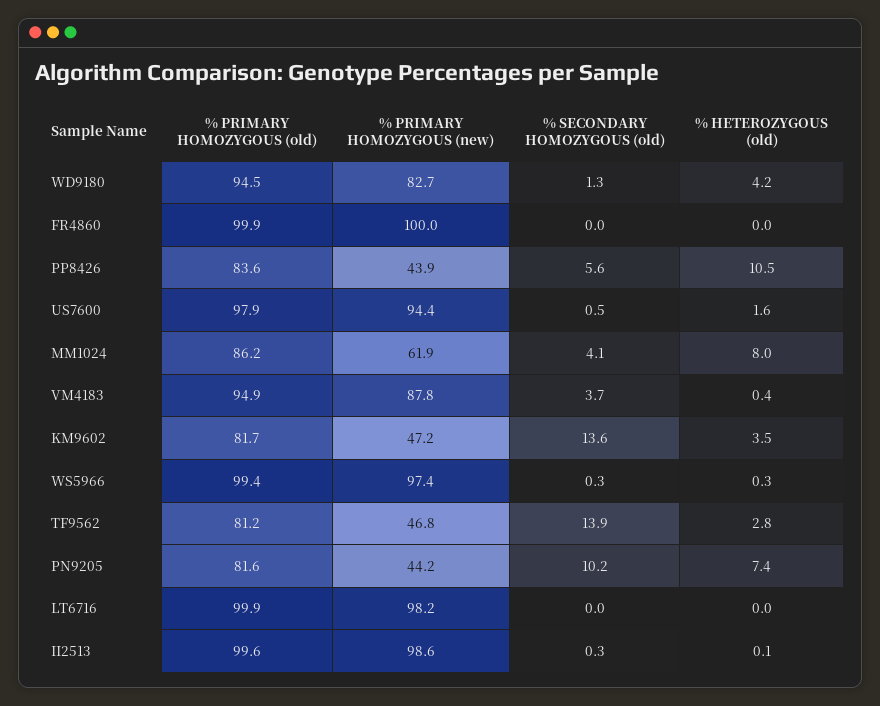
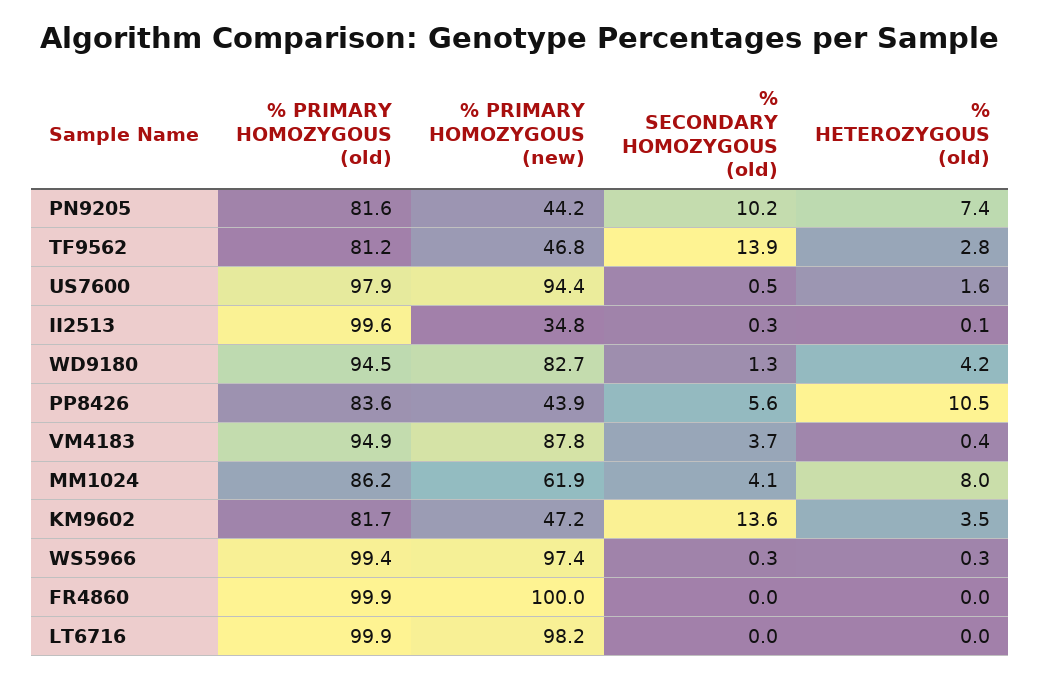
  {
    "% PRIMARY HOMOZYGOUS (old)": {
      "WD9180": 94.5,
      "FR4860": 99.9,
      "PP8426": 83.6,
      "US7600": 97.9,
      "MM1024": 86.2,
      "VM4183": 94.9,
      "KM9602": 81.7,
      "WS5966": 99.4,
      "TF9562": 81.2,
      "PN9205": 81.6,
      "LT6716": 99.9,
      "II2513": 99.6
    },
    "% PRIMARY HOMOZYGOUS (new)": {
      "WD9180": 82.7,
      "FR4860": 100,
      "PP8426": 43.9,
      "US7600": 94.4,
      "MM1024": 61.9,
      "VM4183": 87.8,
      "KM9602": 47.2,
      "WS5966": 97.4,
      "TF9562": 46.8,
      "PN9205": 44.2,
      "LT6716": 98.2,
-     "II2513": 98.6
+     "II2513": 34.8
    },
    "% SECONDARY HOMOZYGOUS (old)": {
      "WD9180": 1.3,
      "FR4860": 0,
      "PP8426": 5.6,
      "US7600": 0.5,
      "MM1024": 4.1,
      "VM4183": 3.7,
      "KM9602": 13.6,
      "WS5966": 0.3,
      "TF9562": 13.9,
      "PN9205": 10.2,
      "LT6716": 0,
      "II2513": 0.3
    },
    "% HETEROZYGOUS (old)": {
      "WD9180": 4.2,
      "FR4860": 0,
      "PP8426": 10.5,
      "US7600": 1.6,
      "MM1024": 8,
      "VM4183": 0.4,
      "KM9602": 3.5,
      "WS5966": 0.3,
      "TF9562": 2.8,
      "PN9205": 7.4,
      "LT6716": 0,
      "II2513": 0.1
    }
  }

